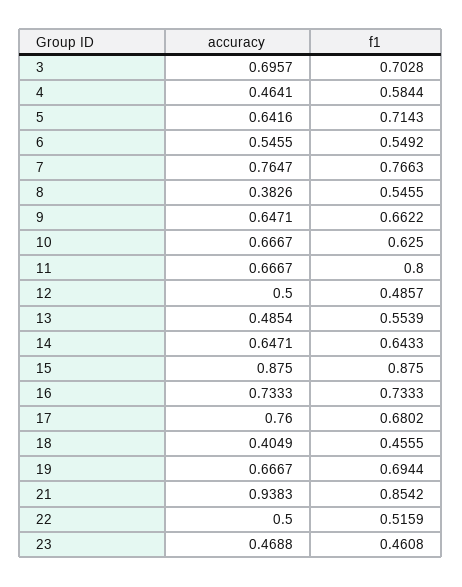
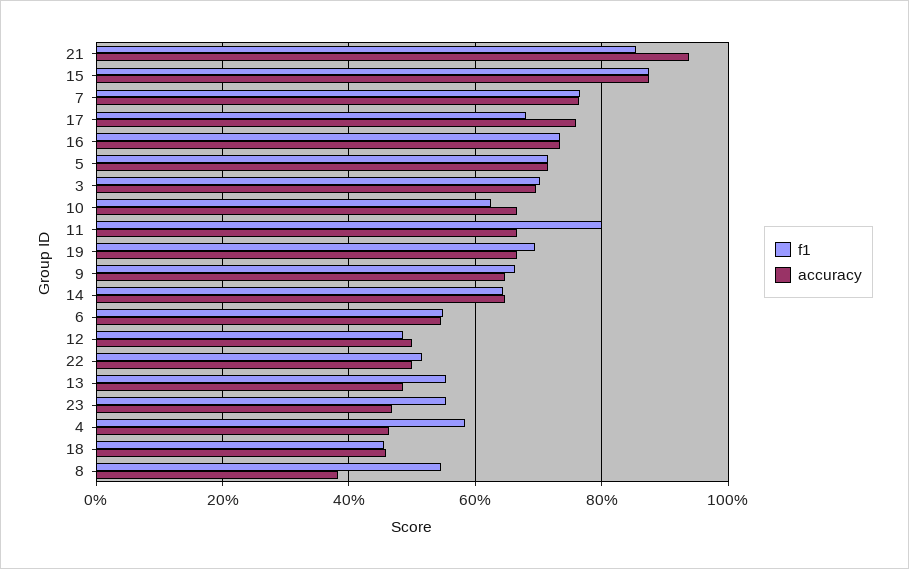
  {
    "accuracy": {
      "3": 0.6957,
      "4": 0.4641,
-     "5": 0.6416,
+     "5": 0.72,
      "6": 0.5455,
      "7": 0.7647,
      "8": 0.3826,
      "9": 0.6471,
      "10": 0.6667,
      "11": 0.6667,
      "12": 0.5,
      "13": 0.4854,
      "14": 0.6471,
      "15": 0.875,
      "16": 0.7333,
      "17": 0.76,
-     "18": 0.4049,
+     "18": 0.46,
      "19": 0.6667,
      "21": 0.9383,
      "22": 0.5,
      "23": 0.4688
    },
    "f1": {
      "3": 0.7028,
      "4": 0.5844,
      "5": 0.7143,
      "6": 0.5492,
      "7": 0.7663,
      "8": 0.5455,
      "9": 0.6622,
      "10": 0.625,
      "11": 0.8,
      "12": 0.4857,
      "13": 0.5539,
      "14": 0.6433,
      "15": 0.875,
      "16": 0.7333,
      "17": 0.6802,
      "18": 0.4555,
      "19": 0.6944,
      "21": 0.8542,
      "22": 0.5159,
-     "23": 0.4608
+     "23": 0.56
    }
  }

